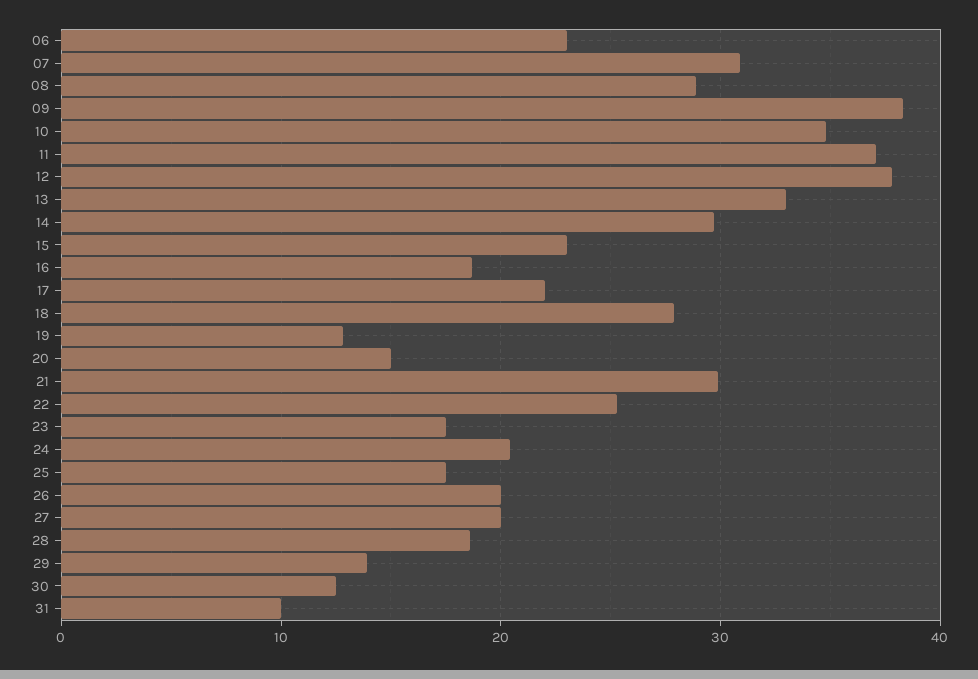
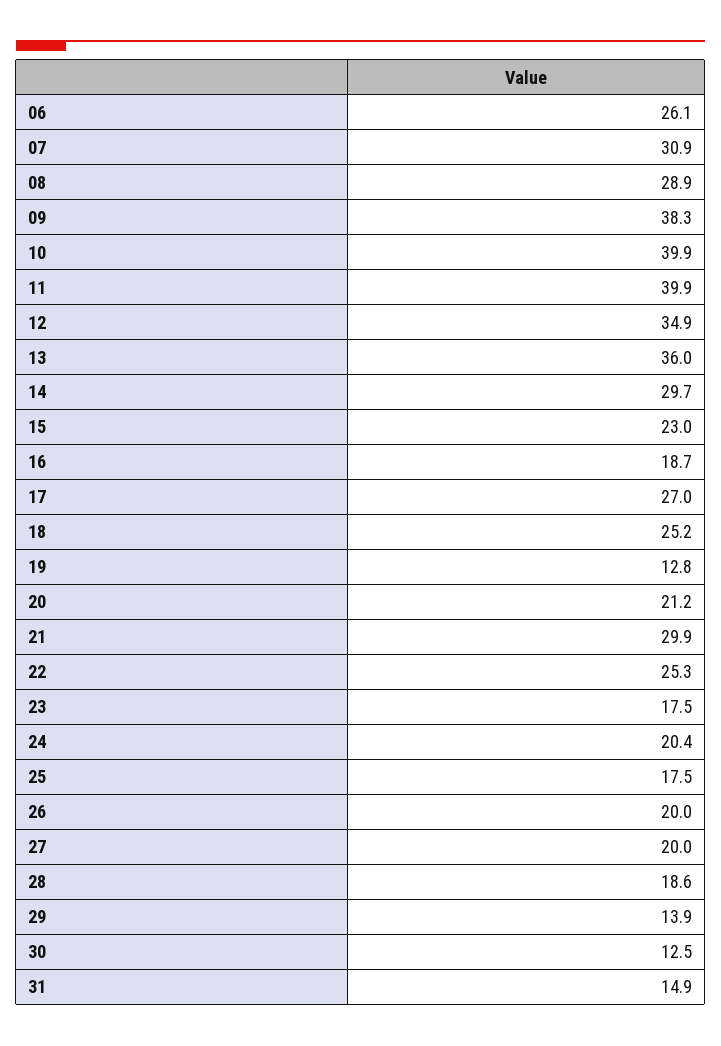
  {
-   "06": 23,
+   "06": 26.1,
    "07": 30.9,
    "08": 28.9,
    "09": 38.3,
-   "10": 35,
+   "10": 39.9,
-   "11": 37,
+   "11": 39.9,
-   "12": 38,
+   "12": 34.9,
-   "13": 33,
+   "13": 36,
    "14": 29.7,
    "15": 23,
    "16": 18.7,
-   "17": 22,
+   "17": 27,
-   "18": 28,
+   "18": 25.2,
    "19": 12.8,
-   "20": 15,
+   "20": 21.2,
    "21": 29.9,
    "22": 25.3,
    "23": 17.5,
    "24": 20.4,
    "25": 17.5,
    "26": 20,
    "27": 20,
    "28": 18.6,
    "29": 13.9,
    "30": 12.5,
-   "31": 10
+   "31": 14.9
  }

